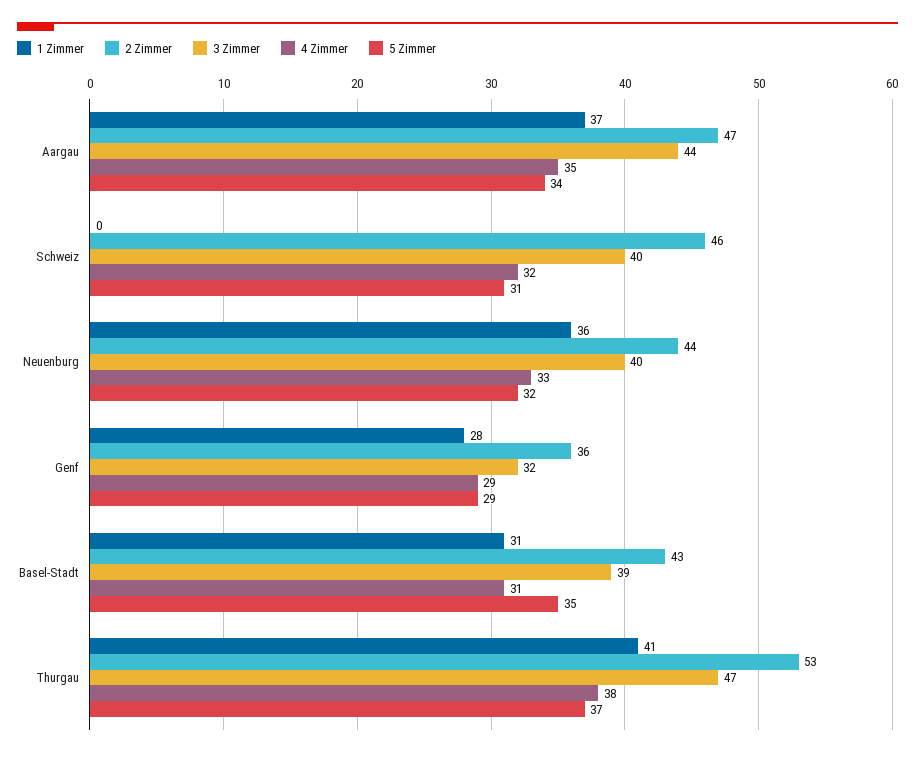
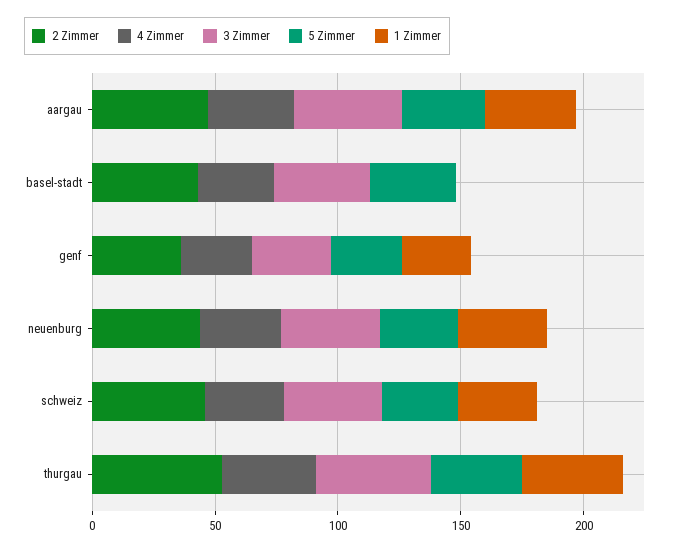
  {
    "1 Zimmer": {
      "Aargau": 37,
-     "Schweiz": 0,
+     "Schweiz": 30,
      "Neuenburg": 36,
      "Genf": 28,
-     "Basel-Stadt": 31,
+     "Basel-Stadt": 0,
      "Thurgau": 41
    },
    "2 Zimmer": {
      "Aargau": 47,
      "Schweiz": 46,
      "Neuenburg": 44,
      "Genf": 36,
      "Basel-Stadt": 43,
      "Thurgau": 53
    },
    "3 Zimmer": {
      "Aargau": 44,
      "Schweiz": 40,
      "Neuenburg": 40,
      "Genf": 32,
      "Basel-Stadt": 39,
      "Thurgau": 47
    },
    "4 Zimmer": {
      "Aargau": 35,
      "Schweiz": 32,
      "Neuenburg": 33,
      "Genf": 29,
      "Basel-Stadt": 31,
      "Thurgau": 38
    },
    "5 Zimmer": {
      "Aargau": 34,
      "Schweiz": 31,
      "Neuenburg": 32,
      "Genf": 29,
      "Basel-Stadt": 35,
      "Thurgau": 37
    }
  }

